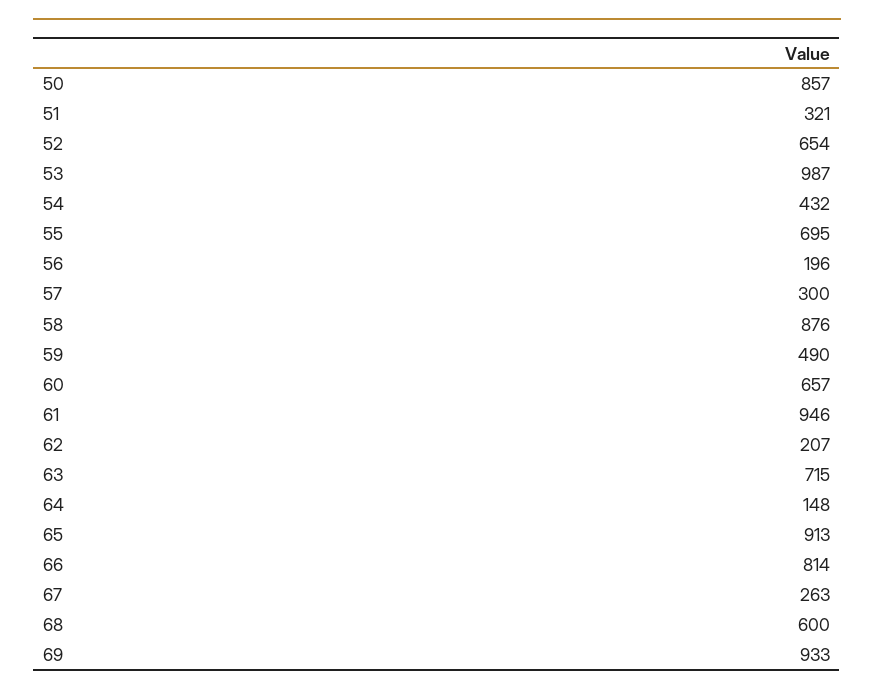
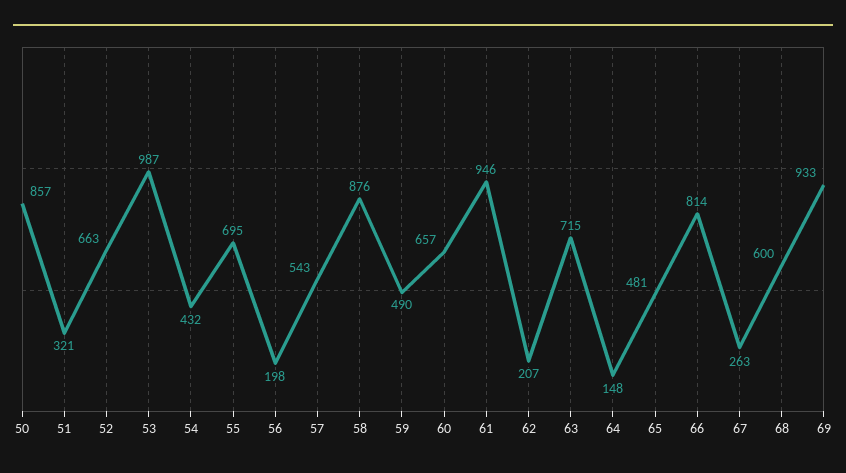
  {
    "50": 857,
    "51": 321,
-   "52": 654,
+   "52": 663,
    "53": 987,
    "54": 432,
    "55": 695,
-   "56": 196,
+   "56": 198,
-   "57": 300,
+   "57": 543,
    "58": 876,
    "59": 490,
    "60": 657,
    "61": 946,
    "62": 207,
    "63": 715,
    "64": 148,
-   "65": 913,
+   "65": 481,
    "66": 814,
    "67": 263,
    "68": 600,
    "69": 933
  }

